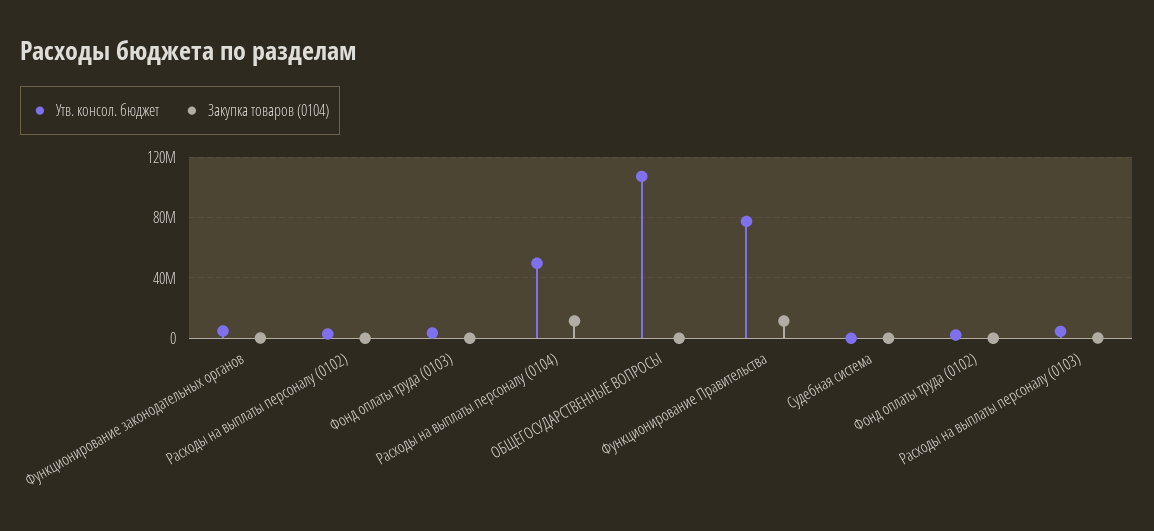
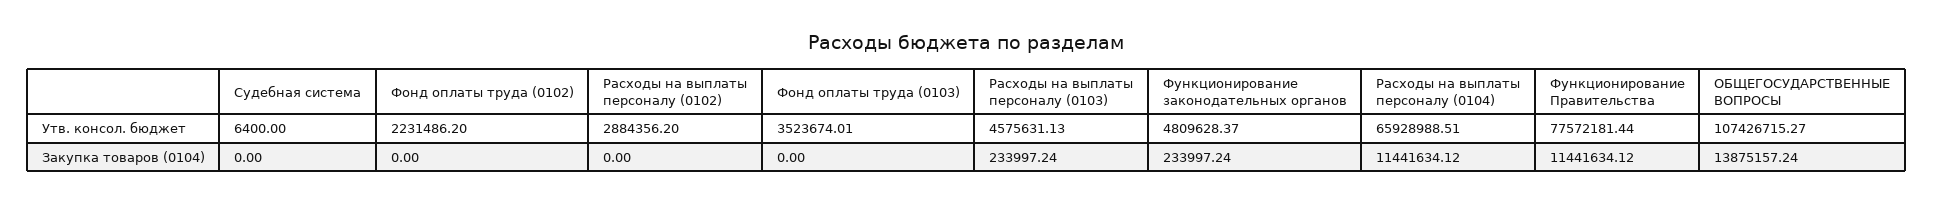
  {
    "Утв. консол. бюджет": {
      "Функционирование законодательных органов": 4809628.37,
      "Расходы на выплаты персоналу (0102)": 2884356.2,
      "Фонд оплаты труда (0103)": 3523674.01,
-     "Расходы на выплаты персоналу (0104)": 50000000,
+     "Расходы на выплаты персоналу (0104)": 65928988.51,
      "ОБЩЕГОСУДАРСТВЕННЫЕ ВОПРОСЫ": 107426715.27,
      "Функционирование Правительства": 77572181.44,
      "Судебная система": 6400,
      "Фонд оплаты труда (0102)": 2231486.2,
      "Расходы на выплаты персоналу (0103)": 4575631.13
    },
    "Закупка товаров (0104)": {
      "Функционирование законодательных органов": 233997.24,
      "Расходы на выплаты персоналу (0102)": 0,
      "Фонд оплаты труда (0103)": 0,
      "Расходы на выплаты персоналу (0104)": 11441634.12,
-     "ОБЩЕГОСУДАРСТВЕННЫЕ ВОПРОСЫ": 0,
+     "ОБЩЕГОСУДАРСТВЕННЫЕ ВОПРОСЫ": 13875157.24,
      "Функционирование Правительства": 11441634.12,
      "Судебная система": 0,
      "Фонд оплаты труда (0102)": 0,
      "Расходы на выплаты персоналу (0103)": 233997.24
    }
  }

